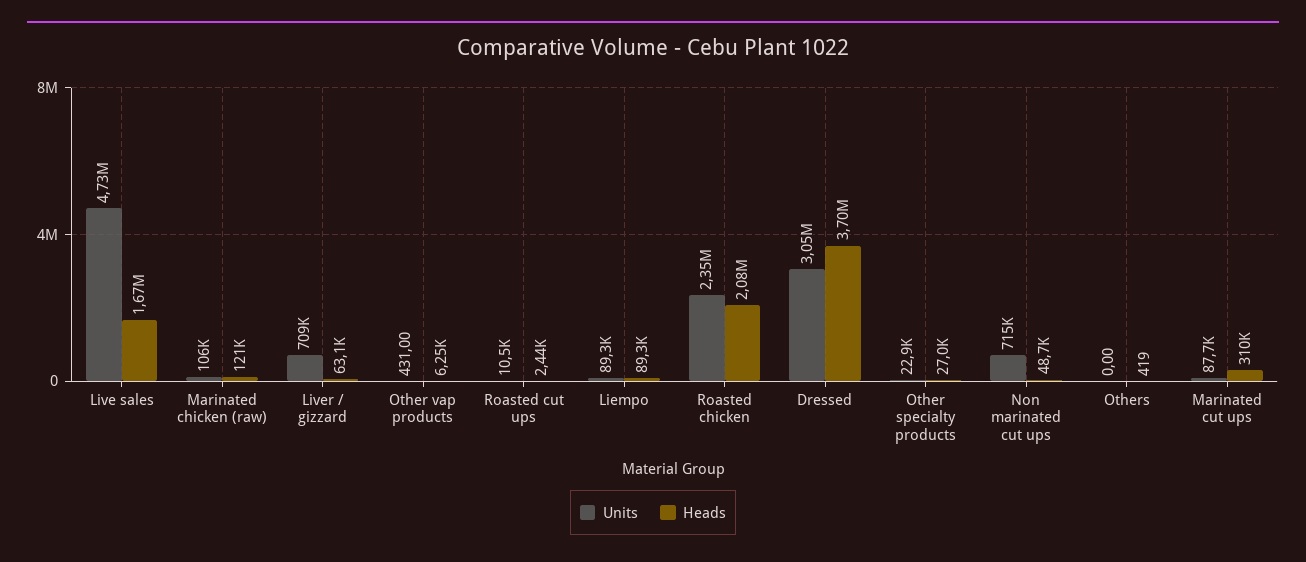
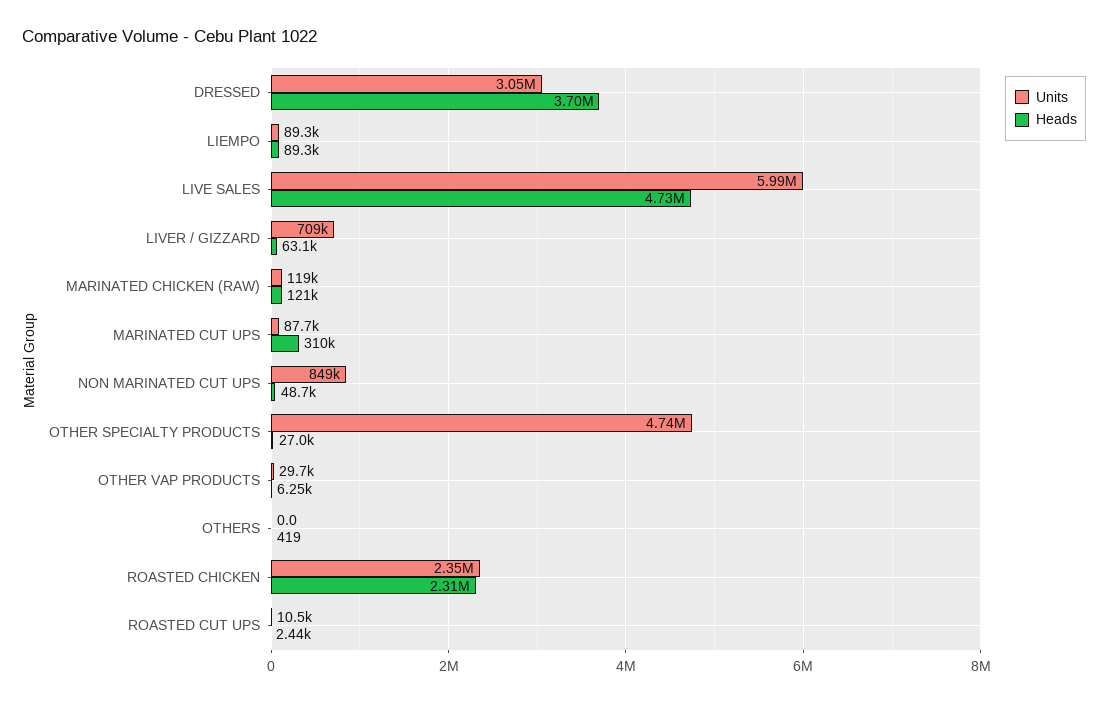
  {
    "Units": {
-     "Live sales": 4730000,
+     "Live sales": 5990000,
-     "Marinated chicken (raw)": 106000,
+     "Marinated chicken (raw)": 119000,
      "Liver / gizzard": 709000,
-     "Other vap products": 431,
+     "Other vap products": 29700,
      "Roasted cut ups": 10500,
      "Liempo": 89300,
      "Roasted chicken": 2350000,
      "Dressed": 3050000,
-     "Other specialty products": 22900,
+     "Other specialty products": 4740000,
-     "Non marinated cut ups": 715000,
+     "Non marinated cut ups": 849000,
      "Others": 0,
      "Marinated cut ups": 87700
    },
    "Heads": {
-     "Live sales": 1670000,
+     "Live sales": 4730000,
      "Marinated chicken (raw)": 121000,
      "Liver / gizzard": 63100,
      "Other vap products": 6250,
      "Roasted cut ups": 2440,
      "Liempo": 89300,
-     "Roasted chicken": 2080000,
+     "Roasted chicken": 2310000,
      "Dressed": 3700000,
      "Other specialty products": 27000,
      "Non marinated cut ups": 48700,
      "Others": 419,
      "Marinated cut ups": 310000
    }
  }

